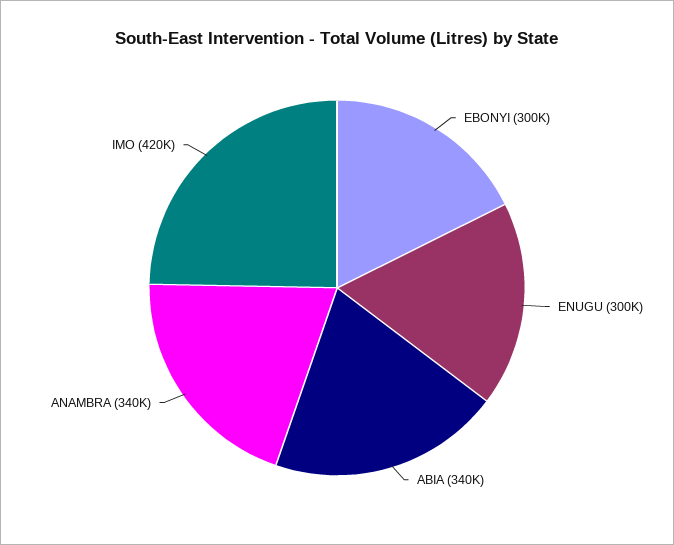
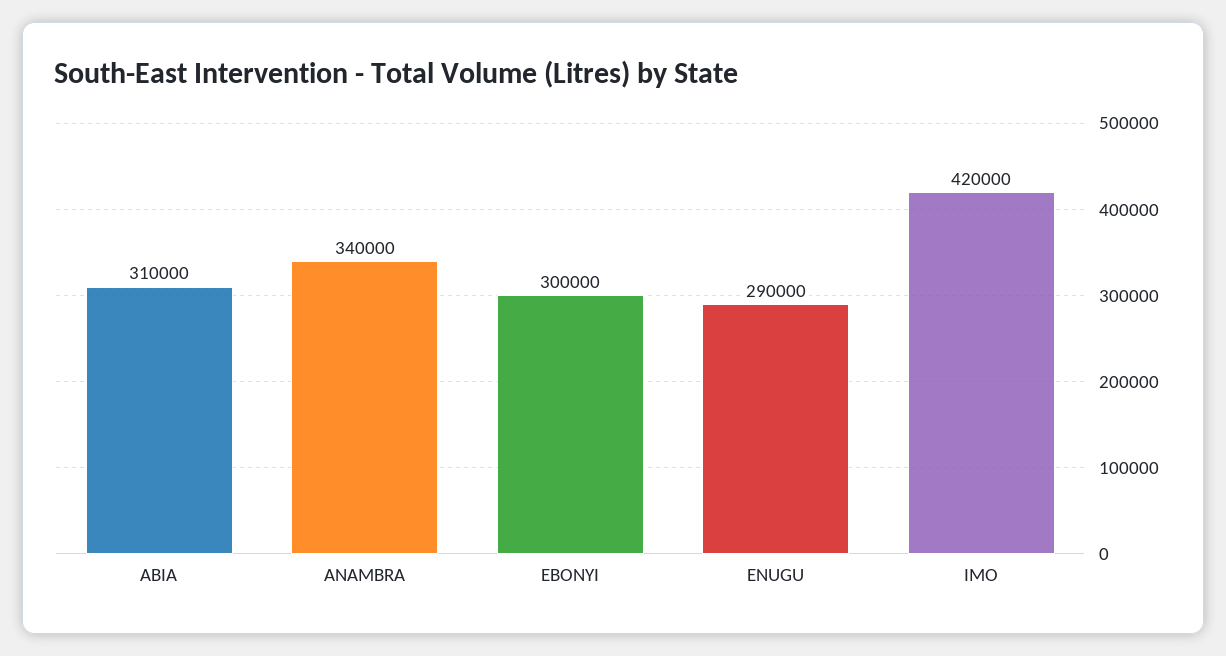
  {
    "EBONYI": 300000,
-   "ENUGU": 300000,
+   "ENUGU": 290000,
-   "ABIA": 340000,
+   "ABIA": 310000,
    "ANAMBRA": 340000,
    "IMO": 420000
  }

